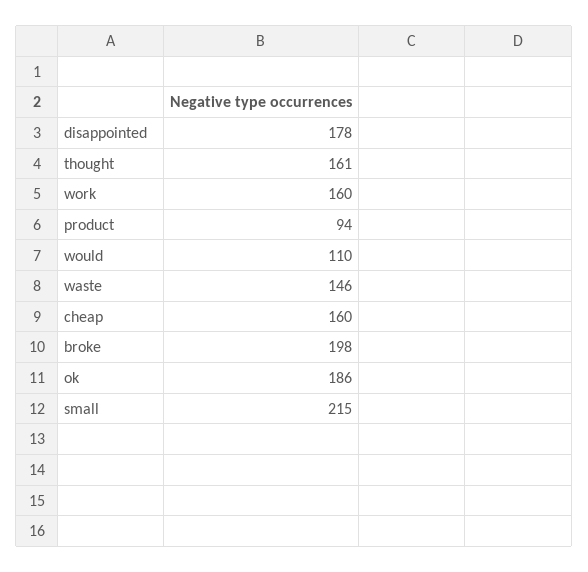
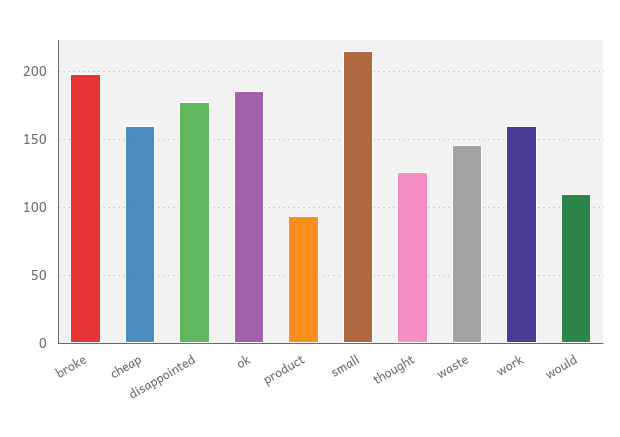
  {
    "disappointed": 178,
-   "thought": 161,
+   "thought": 125,
    "work": 160,
    "product": 94,
    "would": 110,
    "waste": 146,
    "cheap": 160,
    "broke": 198,
    "ok": 186,
    "small": 215
  }

